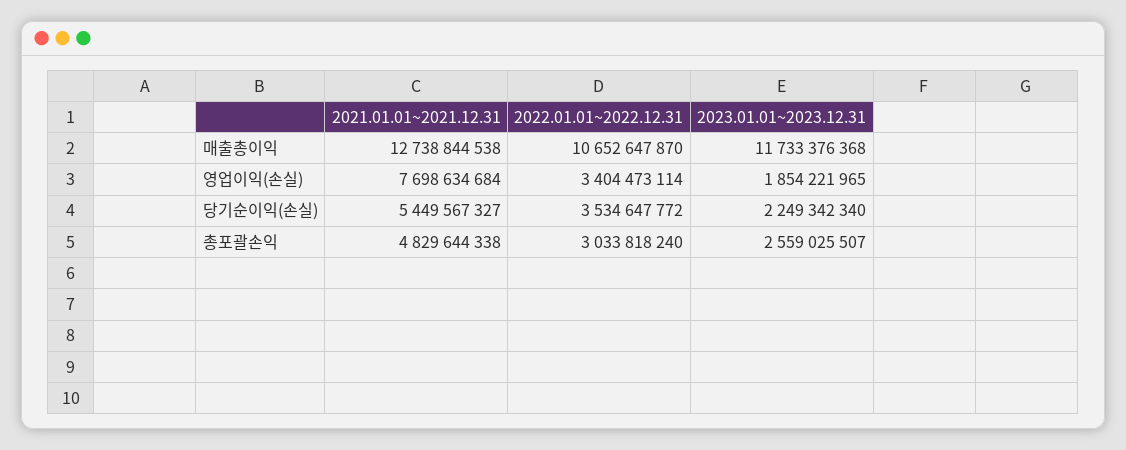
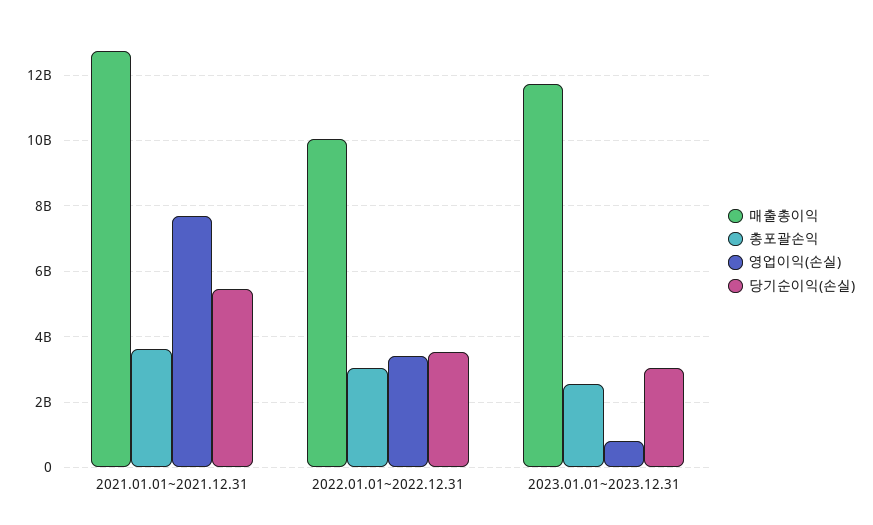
  {
    "매출총이익": {
      "2021.01.01~2021.12.31": 12738844538,
-     "2022.01.01~2022.12.31": 10652647870,
+     "2022.01.01~2022.12.31": 10000000000,
      "2023.01.01~2023.12.31": 11733376368
    },
    "영업이익(손실)": {
      "2021.01.01~2021.12.31": 7698634684,
      "2022.01.01~2022.12.31": 3404473114,
-     "2023.01.01~2023.12.31": 1854221965
+     "2023.01.01~2023.12.31": 800000000
    },
    "당기순이익(손실)": {
      "2021.01.01~2021.12.31": 5449567327,
      "2022.01.01~2022.12.31": 3534647772,
-     "2023.01.01~2023.12.31": 2249342340
+     "2023.01.01~2023.12.31": 3000000000
    },
    "총포괄손익": {
-     "2021.01.01~2021.12.31": 4829644338,
+     "2021.01.01~2021.12.31": 3600000000,
      "2022.01.01~2022.12.31": 3033818240,
      "2023.01.01~2023.12.31": 2559025507
    }
  }

